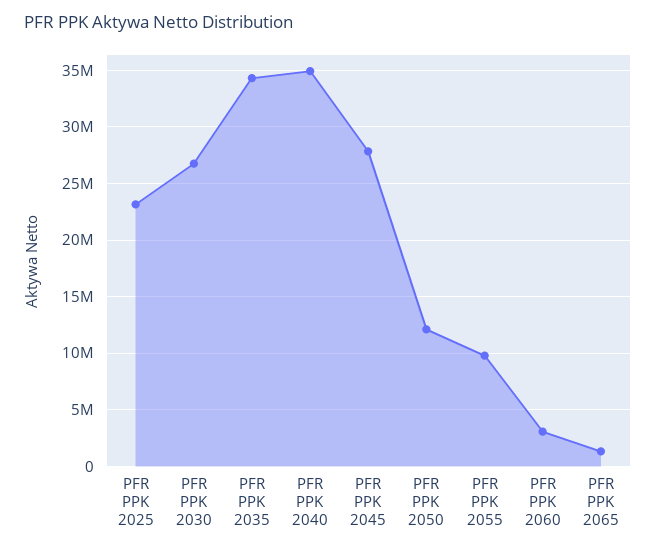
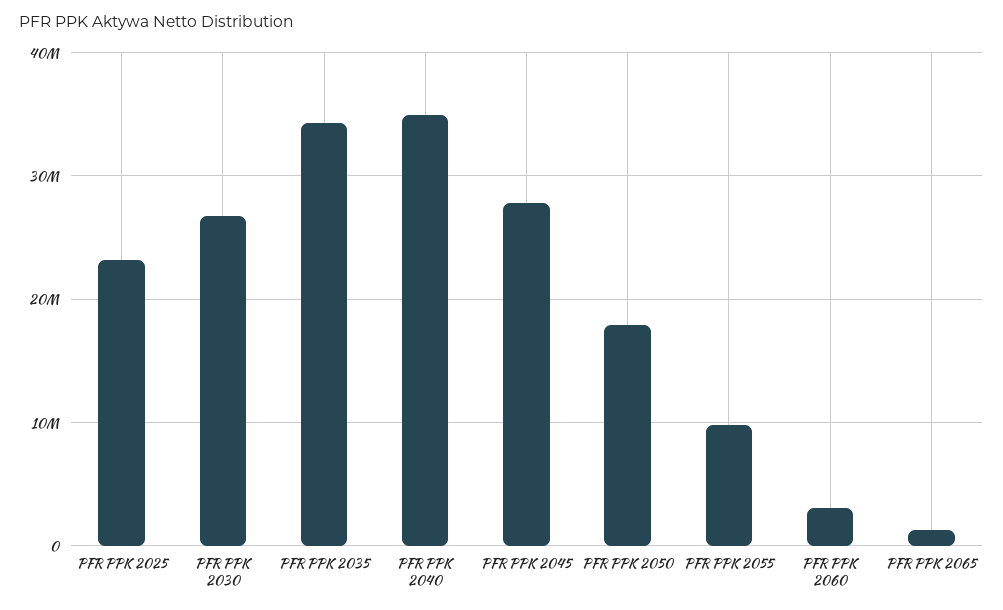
  {
    "PFR PPK 2025": 23000000,
    "PFR PPK 2030": 27000000,
    "PFR PPK 2035": 34000000,
    "PFR PPK 2040": 35000000,
    "PFR PPK 2045": 28000000,
-   "PFR PPK 2050": 12000000,
+   "PFR PPK 2050": 18000000,
    "PFR PPK 2055": 10000000,
    "PFR PPK 2060": 3000000,
    "PFR PPK 2065": 1000000
  }

